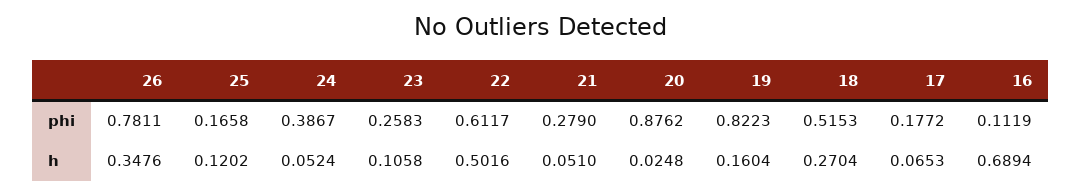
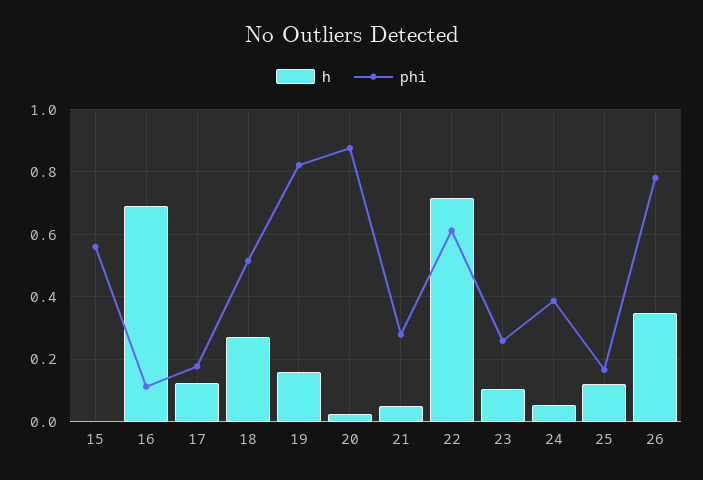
  {
    "phi": {
      "26": 0.7811,
      "25": 0.1658,
      "24": 0.3867,
      "23": 0.2583,
      "22": 0.6117,
      "21": 0.279,
      "20": 0.8762,
      "19": 0.8223,
      "18": 0.5153,
      "17": 0.1772,
-     "16": 0.1119
+     "16": 0.1119,
+     "15": 0.56
    },
    "h": {
      "26": 0.3476,
      "25": 0.1202,
      "24": 0.0524,
      "23": 0.1058,
-     "22": 0.5016,
+     "22": 0.72,
      "21": 0.051,
      "20": 0.0248,
      "19": 0.1604,
      "18": 0.2704,
-     "17": 0.0653,
+     "17": 0.12,
-     "16": 0.6894
+     "16": 0.6894,
+     "15": 0
    }
  }

